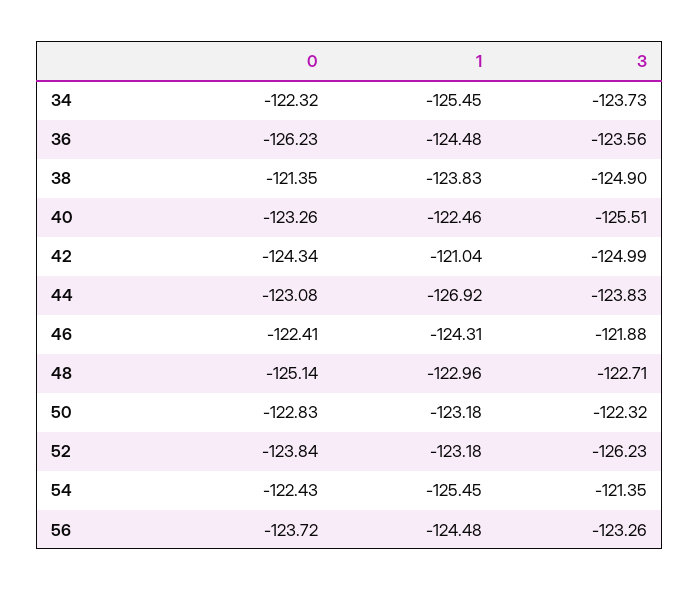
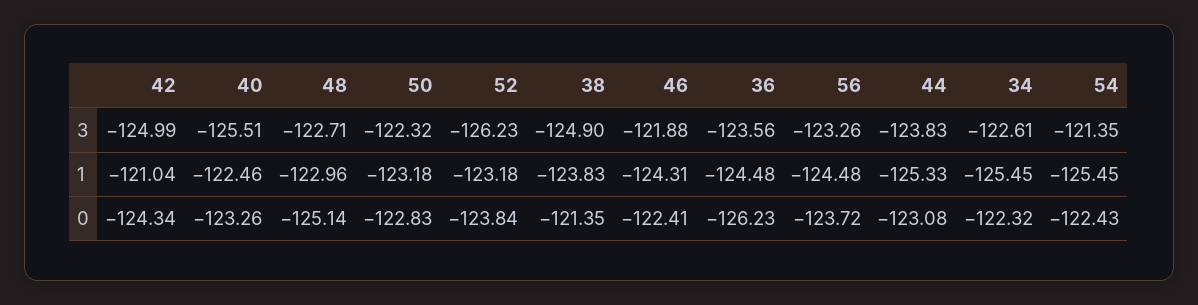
  {
    "0": {
      "34": -122.32,
      "36": -126.23,
      "38": -121.35,
      "40": -123.26,
      "42": -124.34,
      "44": -123.08,
      "46": -122.41,
      "48": -125.14,
      "50": -122.83,
      "52": -123.84,
      "54": -122.43,
      "56": -123.72
    },
    "1": {
      "34": -125.45,
      "36": -124.48,
      "38": -123.83,
      "40": -122.46,
      "42": -121.04,
-     "44": -126.92,
+     "44": -125.33,
      "46": -124.31,
      "48": -122.96,
      "50": -123.18,
      "52": -123.18,
      "54": -125.45,
      "56": -124.48
    },
    "3": {
-     "34": -123.73,
+     "34": -122.61,
      "36": -123.56,
      "38": -124.9,
      "40": -125.51,
      "42": -124.99,
      "44": -123.83,
      "46": -121.88,
      "48": -122.71,
      "50": -122.32,
      "52": -126.23,
      "54": -121.35,
      "56": -123.26
    }
  }

